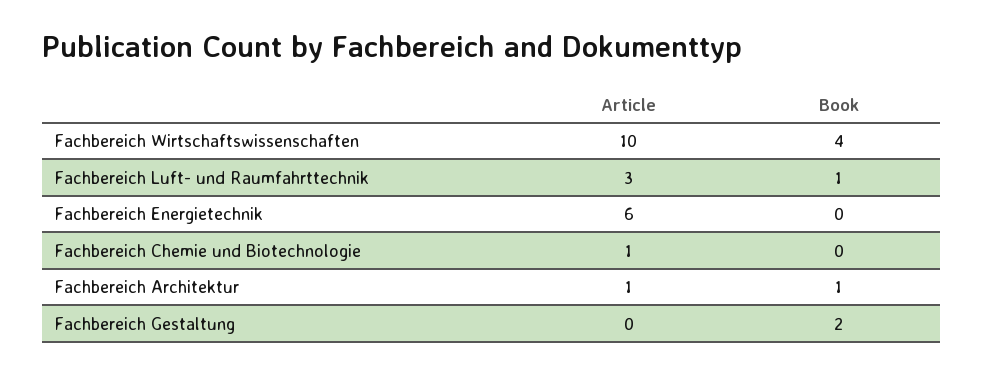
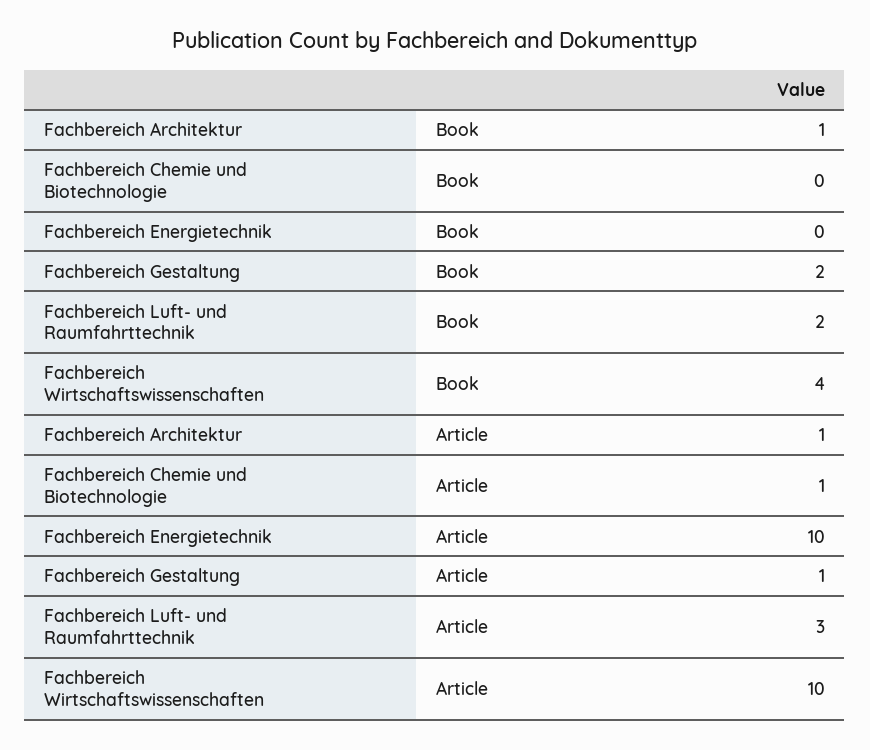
  {
    "Article": {
      "Fachbereich Wirtschaftswissenschaften": 10,
      "Fachbereich Luft- und Raumfahrttechnik": 3,
-     "Fachbereich Energietechnik": 6,
+     "Fachbereich Energietechnik": 10,
      "Fachbereich Chemie und Biotechnologie": 1,
      "Fachbereich Architektur": 1,
-     "Fachbereich Gestaltung": 0
+     "Fachbereich Gestaltung": 1
    },
    "Book": {
      "Fachbereich Wirtschaftswissenschaften": 4,
-     "Fachbereich Luft- und Raumfahrttechnik": 1,
+     "Fachbereich Luft- und Raumfahrttechnik": 2,
      "Fachbereich Energietechnik": 0,
      "Fachbereich Chemie und Biotechnologie": 0,
      "Fachbereich Architektur": 1,
      "Fachbereich Gestaltung": 2
    }
  }

